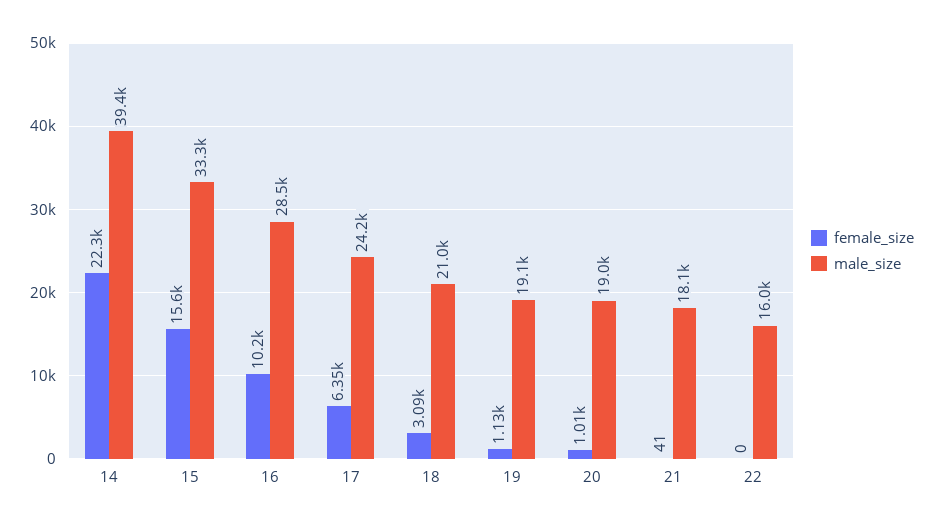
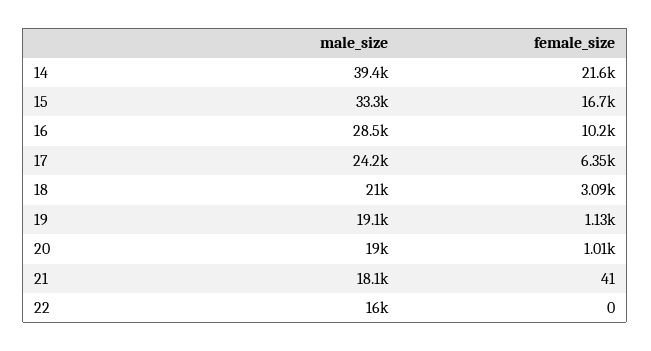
  {
    "female_size": {
-     "14": 22300,
+     "14": 21600,
-     "15": 15600,
+     "15": 16700,
      "16": 10200,
      "17": 6350,
      "18": 3090,
      "19": 1130,
      "20": 1010,
      "21": 41,
      "22": 0
    },
    "male_size": {
      "14": 39400,
      "15": 33300,
      "16": 28500,
      "17": 24200,
      "18": 21000,
      "19": 19100,
      "20": 19000,
      "21": 18100,
      "22": 16000
    }
  }

